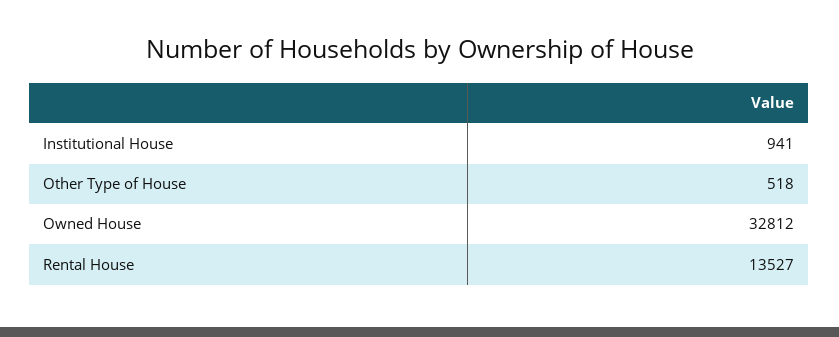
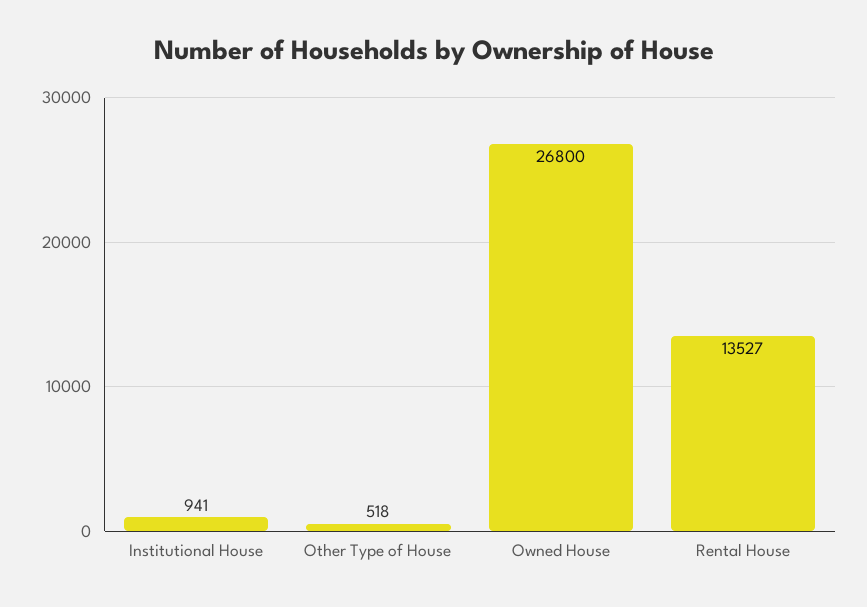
  {
    "Institutional House": 941,
    "Other Type of House": 518,
-   "Owned House": 32812,
+   "Owned House": 26800,
    "Rental House": 13527
  }

